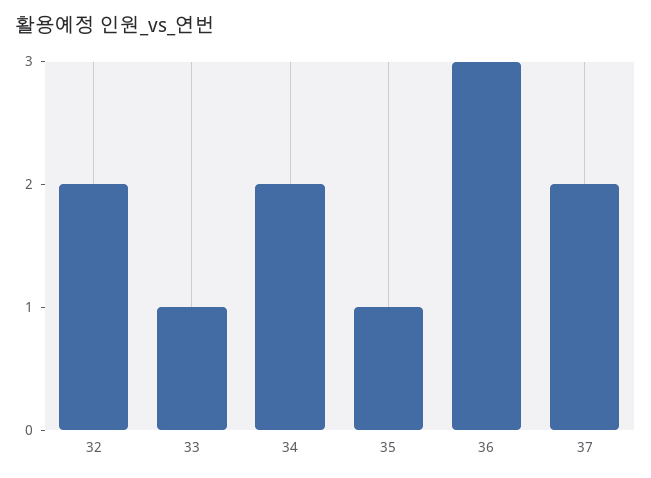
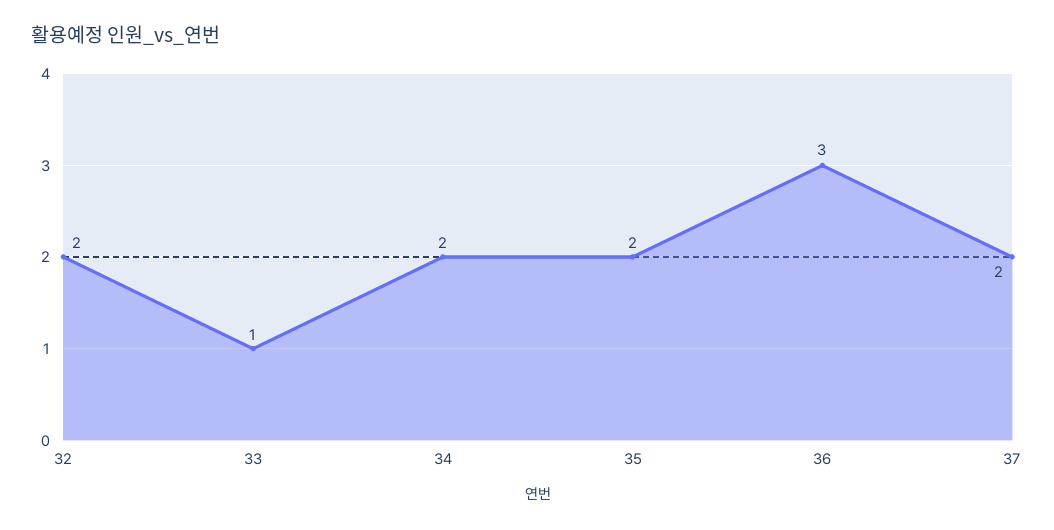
  {
    "32": 2,
    "33": 1,
    "34": 2,
-   "35": 1,
+   "35": 2,
    "36": 3,
    "37": 2
  }

